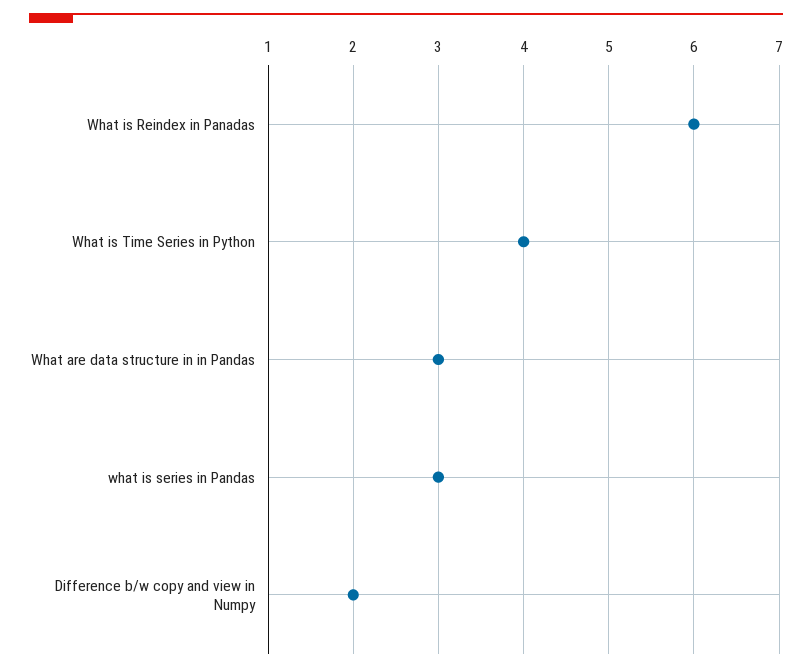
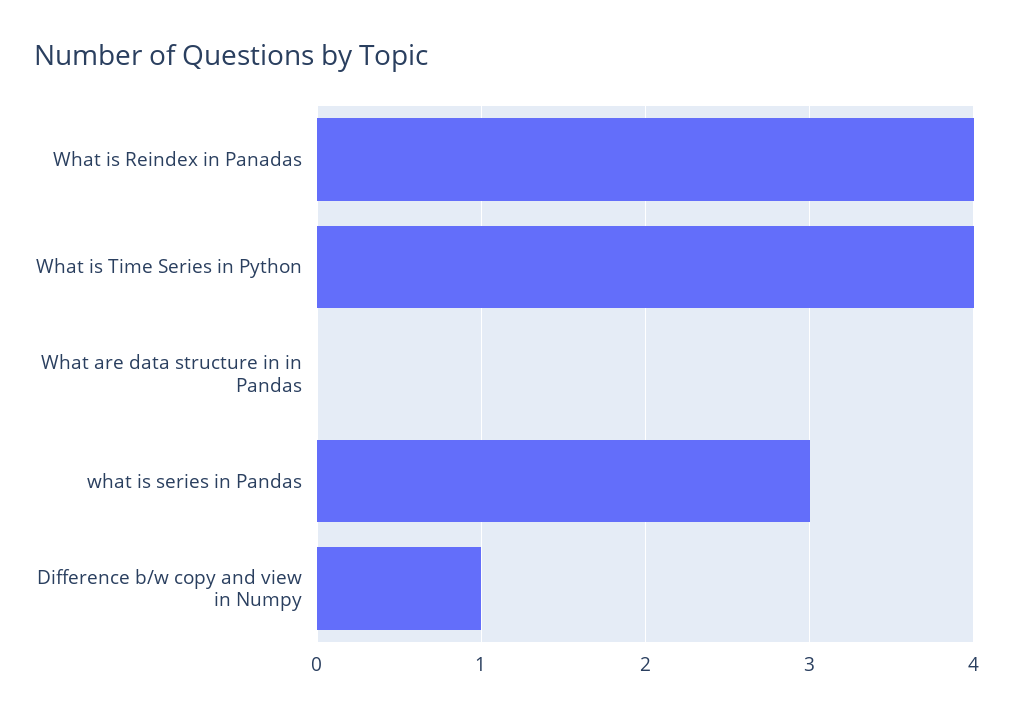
  {
-   "What is Reindex in Panadas": 6,
+   "What is Reindex in Panadas": 4,
    "What is Time Series in Python": 4,
-   "What are data structure in in Pandas": 3,
+   "What are data structure in in Pandas": 0,
    "what is series in Pandas": 3,
-   "Difference b/w copy and view in Numpy": 2
+   "Difference b/w copy and view in Numpy": 1
  }

